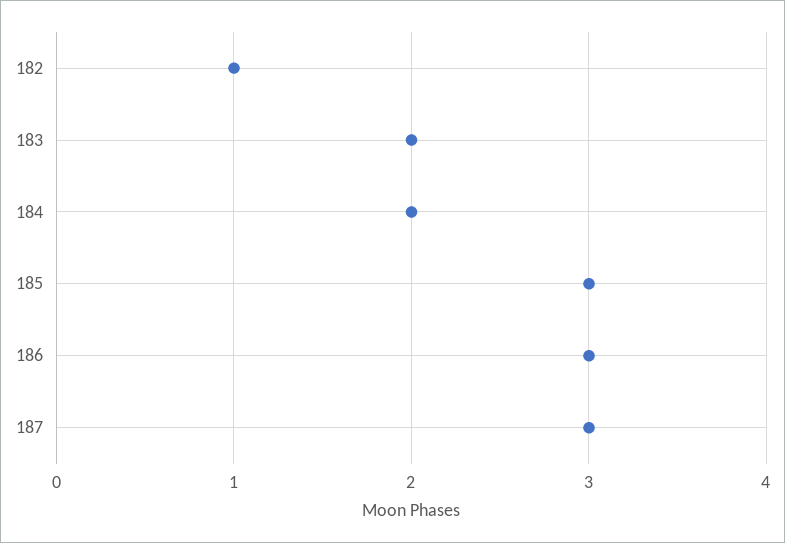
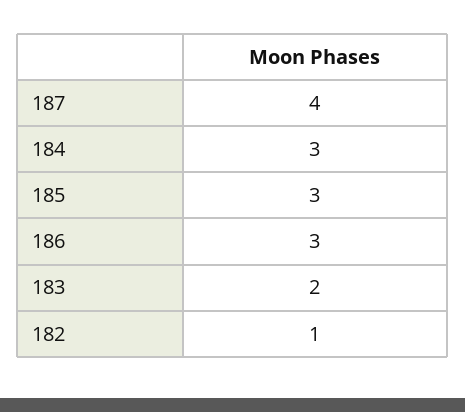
  {
    "182": 1,
    "183": 2,
-   "184": 2,
+   "184": 3,
    "185": 3,
    "186": 3,
-   "187": 3
+   "187": 4
  }

